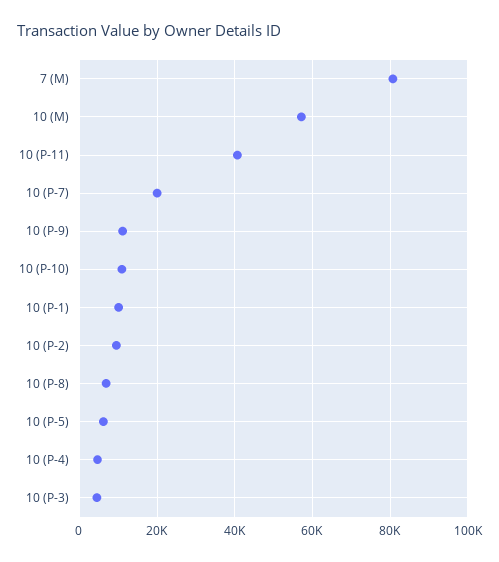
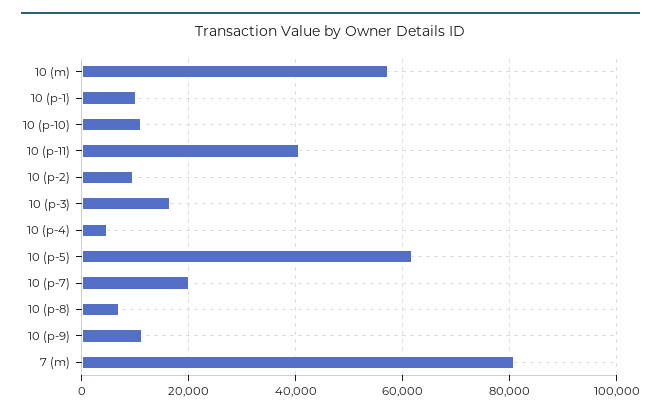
  {
    "7 (M)": 80000,
    "10 (M)": 58000,
    "10 (P-11)": 40000,
    "10 (P-7)": 20000,
    "10 (P-9)": 12000,
    "10 (P-10)": 10000,
    "10 (P-1)": 10000,
    "10 (P-2)": 10000,
    "10 (P-8)": 6000,
-   "10 (P-5)": 6000,
+   "10 (P-5)": 62000,
    "10 (P-4)": 4000,
-   "10 (P-3)": 4000
+   "10 (P-3)": 16000
  }

